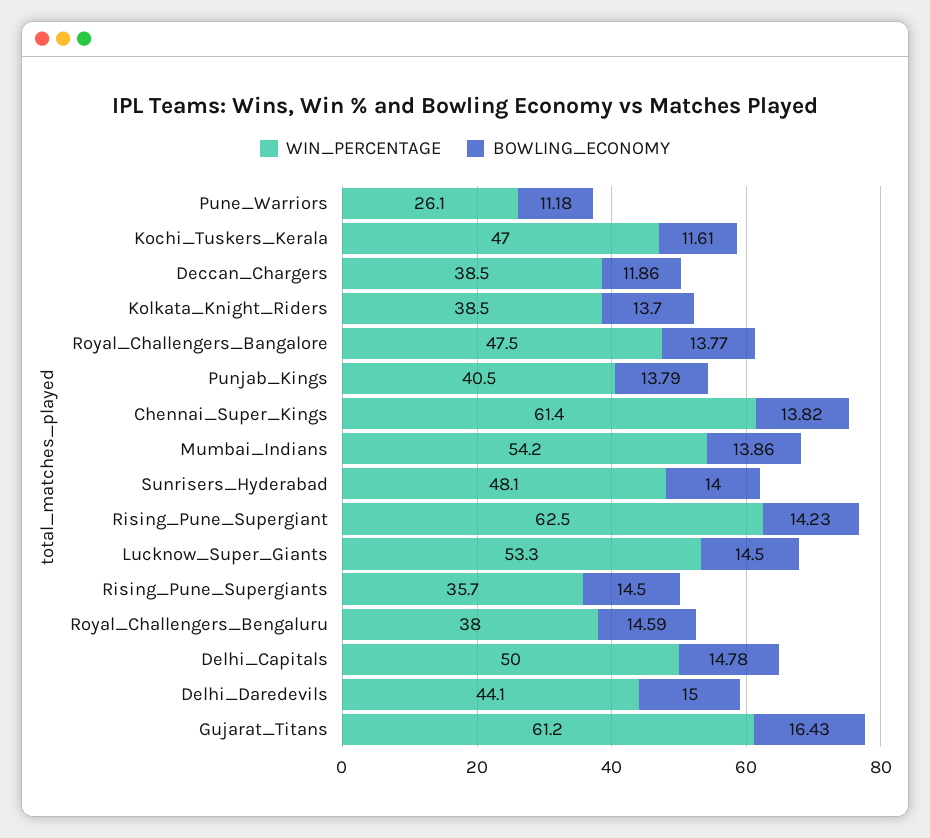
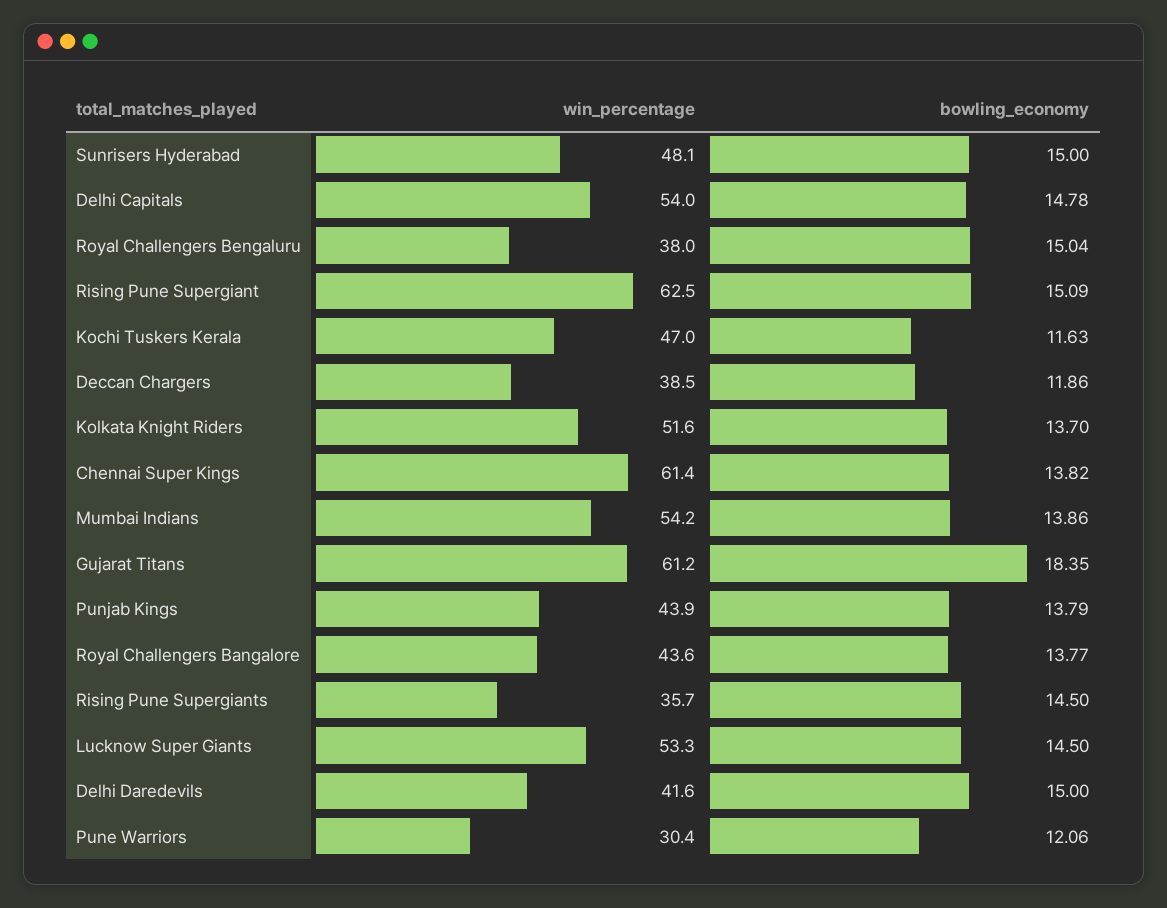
  {
    "WIN_PERCENTAGE": {
-     "Pune_Warriors": 26.1,
+     "Pune_Warriors": 30.4,
      "Kochi_Tuskers_Kerala": 47,
      "Deccan_Chargers": 38.5,
-     "Kolkata_Knight_Riders": 38.5,
+     "Kolkata_Knight_Riders": 51.6,
-     "Royal_Challengers_Bangalore": 47.5,
+     "Royal_Challengers_Bangalore": 43.6,
-     "Punjab_Kings": 40.5,
+     "Punjab_Kings": 43.9,
      "Chennai_Super_Kings": 61.4,
      "Mumbai_Indians": 54.2,
      "Sunrisers_Hyderabad": 48.1,
      "Rising_Pune_Supergiant": 62.5,
      "Lucknow_Super_Giants": 53.3,
      "Rising_Pune_Supergiants": 35.7,
      "Royal_Challengers_Bengaluru": 38,
-     "Delhi_Capitals": 50,
+     "Delhi_Capitals": 54,
-     "Delhi_Daredevils": 44.1,
+     "Delhi_Daredevils": 41.6,
      "Gujarat_Titans": 61.2
    },
    "BOWLING_ECONOMY": {
-     "Pune_Warriors": 11.18,
+     "Pune_Warriors": 12.06,
-     "Kochi_Tuskers_Kerala": 11.61,
+     "Kochi_Tuskers_Kerala": 11.63,
      "Deccan_Chargers": 11.86,
      "Kolkata_Knight_Riders": 13.7,
      "Royal_Challengers_Bangalore": 13.77,
      "Punjab_Kings": 13.79,
      "Chennai_Super_Kings": 13.82,
      "Mumbai_Indians": 13.86,
-     "Sunrisers_Hyderabad": 14,
+     "Sunrisers_Hyderabad": 15,
-     "Rising_Pune_Supergiant": 14.23,
+     "Rising_Pune_Supergiant": 15.09,
      "Lucknow_Super_Giants": 14.5,
      "Rising_Pune_Supergiants": 14.5,
-     "Royal_Challengers_Bengaluru": 14.59,
+     "Royal_Challengers_Bengaluru": 15.04,
      "Delhi_Capitals": 14.78,
      "Delhi_Daredevils": 15,
-     "Gujarat_Titans": 16.43
+     "Gujarat_Titans": 18.35
    }
  }

